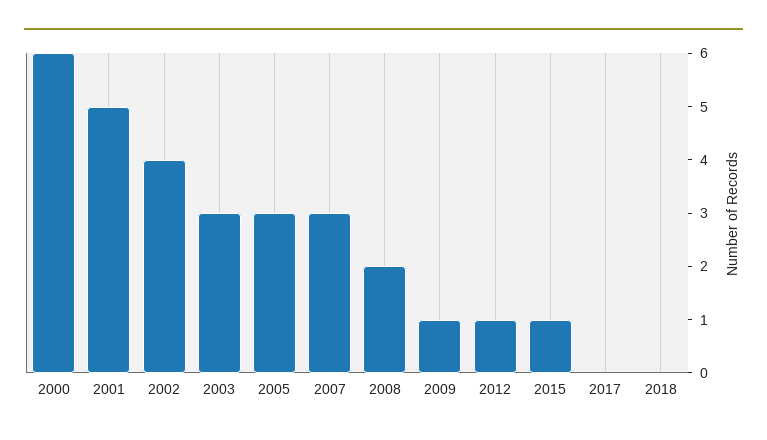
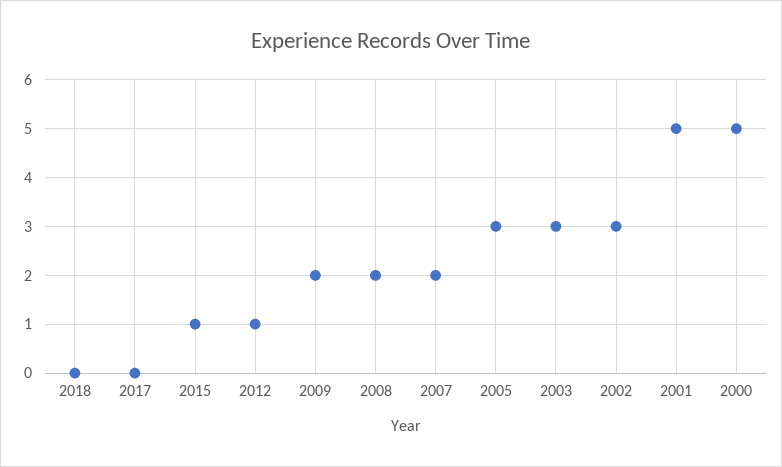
  {
-   "2000": 6,
+   "2000": 5,
    "2001": 5,
-   "2002": 4,
+   "2002": 3,
    "2003": 3,
    "2005": 3,
-   "2007": 3,
+   "2007": 2,
    "2008": 2,
-   "2009": 1,
+   "2009": 2,
    "2012": 1,
    "2015": 1,
    "2017": 0,
    "2018": 0
  }

